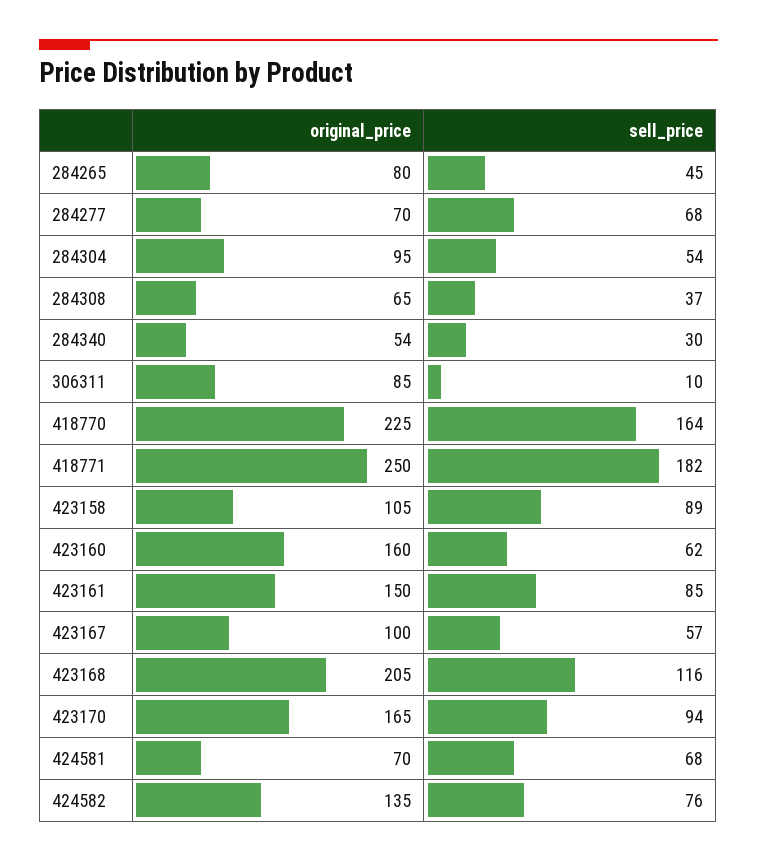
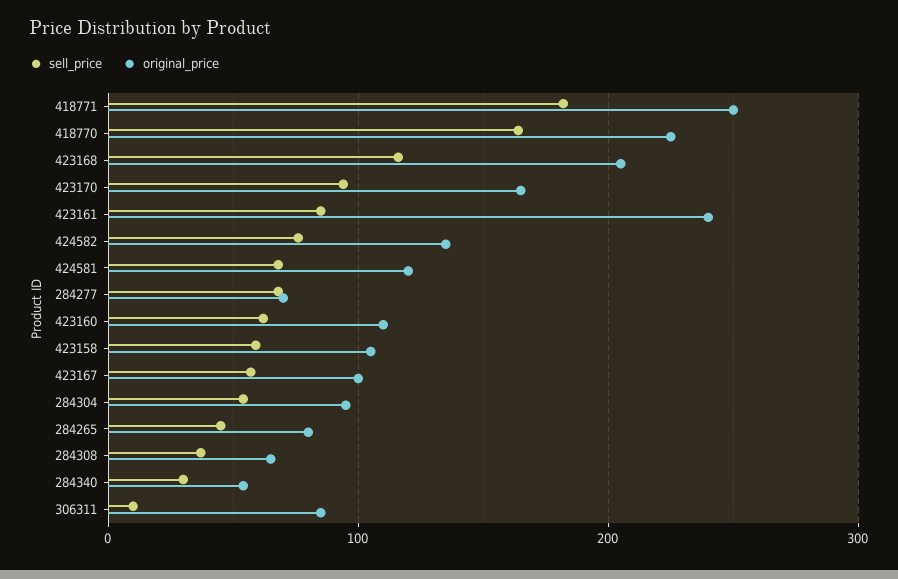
  {
    "original_price": {
      "284265": 80,
      "284277": 70,
      "284304": 95,
      "284308": 65,
      "284340": 54,
      "306311": 85,
      "418770": 225,
      "418771": 250,
      "423158": 105,
-     "423160": 160,
+     "423160": 110,
-     "423161": 150,
+     "423161": 240,
      "423167": 100,
      "423168": 205,
      "423170": 165,
-     "424581": 70,
+     "424581": 120,
      "424582": 135
    },
    "sell_price": {
      "284265": 45,
      "284277": 68,
      "284304": 54,
      "284308": 37,
      "284340": 30,
      "306311": 10,
      "418770": 164,
      "418771": 182,
-     "423158": 89,
+     "423158": 60,
      "423160": 62,
      "423161": 85,
      "423167": 57,
      "423168": 116,
      "423170": 94,
      "424581": 68,
      "424582": 76
    }
  }

